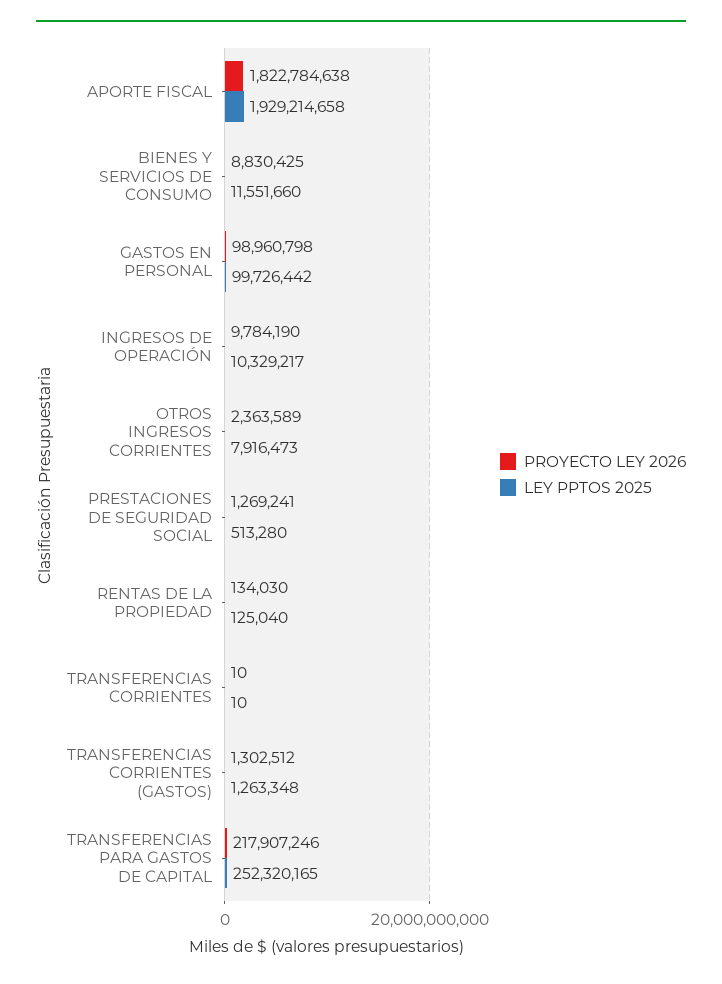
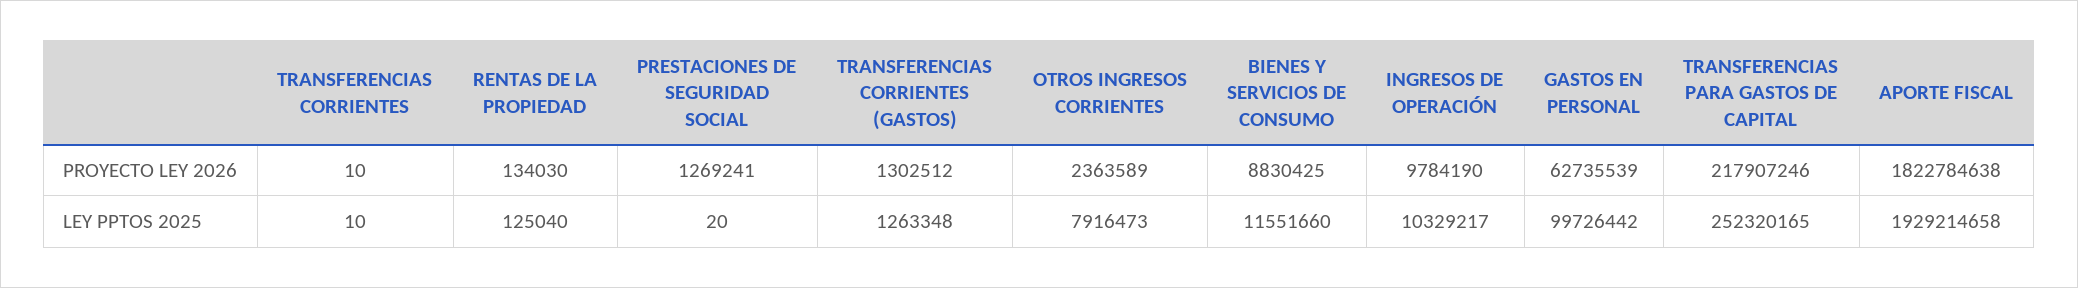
  {
    "PROYECTO LEY 2026": {
      "APORTE FISCAL": 1822784638,
      "BIENES Y SERVICIOS DE CONSUMO": 8830425,
-     "GASTOS EN PERSONAL": 98960798,
+     "GASTOS EN PERSONAL": 62735539,
      "INGRESOS DE OPERACIÓN": 9784190,
      "OTROS INGRESOS CORRIENTES": 2363589,
      "PRESTACIONES DE SEGURIDAD SOCIAL": 1269241,
      "RENTAS DE LA PROPIEDAD": 134030,
      "TRANSFERENCIAS CORRIENTES": 10,
      "TRANSFERENCIAS CORRIENTES (GASTOS)": 1302512,
      "TRANSFERENCIAS PARA GASTOS DE CAPITAL": 217907246
    },
    "LEY PPTOS 2025": {
      "APORTE FISCAL": 1929214658,
      "BIENES Y SERVICIOS DE CONSUMO": 11551660,
      "GASTOS EN PERSONAL": 99726442,
      "INGRESOS DE OPERACIÓN": 10329217,
      "OTROS INGRESOS CORRIENTES": 7916473,
-     "PRESTACIONES DE SEGURIDAD SOCIAL": 513280,
+     "PRESTACIONES DE SEGURIDAD SOCIAL": 20,
      "RENTAS DE LA PROPIEDAD": 125040,
      "TRANSFERENCIAS CORRIENTES": 10,
      "TRANSFERENCIAS CORRIENTES (GASTOS)": 1263348,
      "TRANSFERENCIAS PARA GASTOS DE CAPITAL": 252320165
    }
  }

